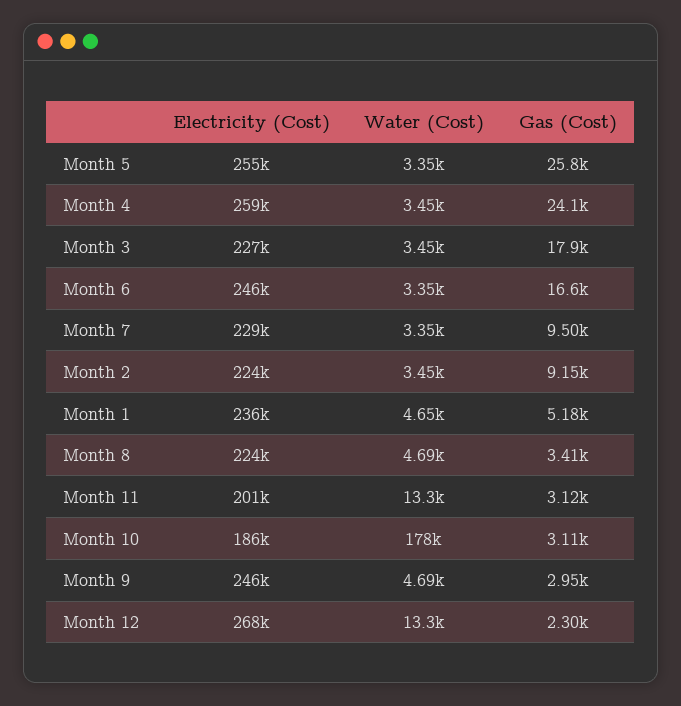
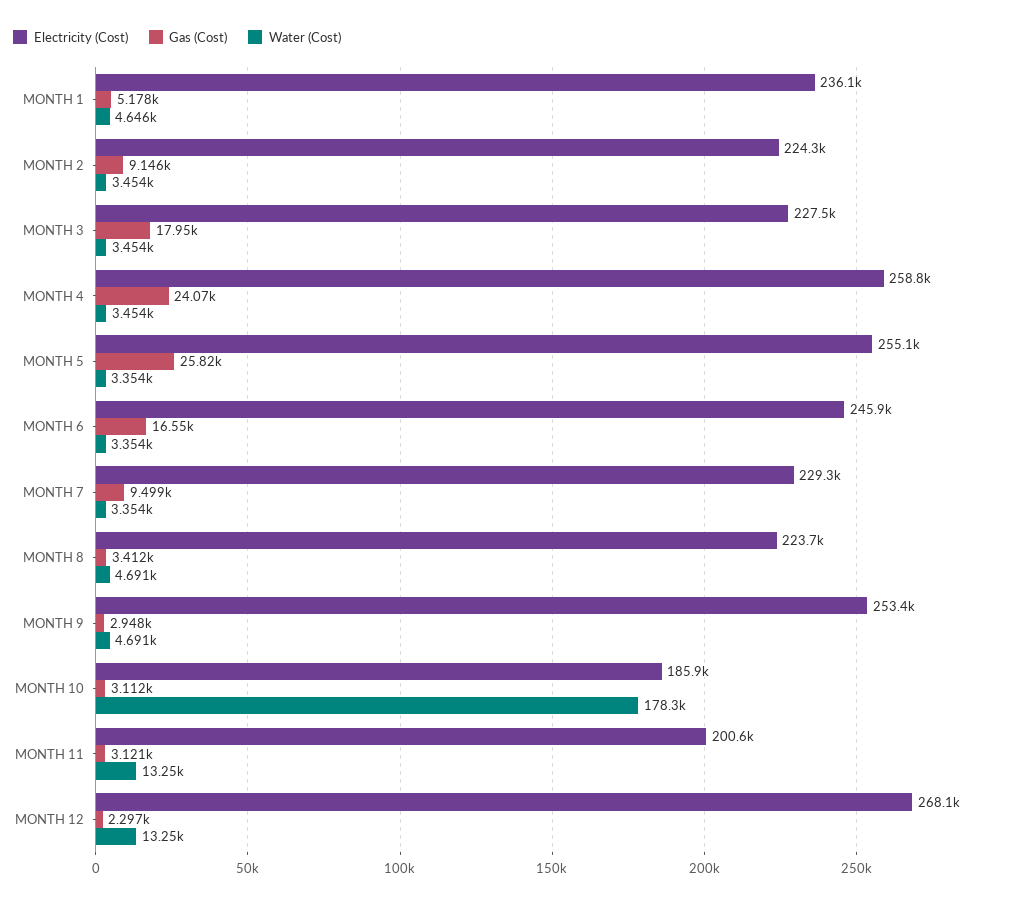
  {
    "Electricity (Cost)": {
      "Month 5": 255100,
      "Month 4": 258800,
      "Month 3": 227500,
      "Month 6": 245900,
      "Month 7": 229300,
      "Month 2": 224300,
      "Month 1": 236100,
      "Month 8": 223700,
      "Month 11": 200600,
      "Month 10": 185900,
-     "Month 9": 246000,
+     "Month 9": 253400,
      "Month 12": 268100
    },
    "Water (Cost)": {
      "Month 5": 3354,
      "Month 4": 3454,
      "Month 3": 3454,
      "Month 6": 3354,
      "Month 7": 3354,
      "Month 2": 3454,
      "Month 1": 4646,
      "Month 8": 4691,
      "Month 11": 13250,
      "Month 10": 178300,
      "Month 9": 4691,
      "Month 12": 13250
    },
    "Gas (Cost)": {
      "Month 5": 25820,
      "Month 4": 24070,
      "Month 3": 17950,
      "Month 6": 16550,
      "Month 7": 9499,
      "Month 2": 9146,
      "Month 1": 5178,
      "Month 8": 3412,
      "Month 11": 3121,
      "Month 10": 3112,
      "Month 9": 2948,
      "Month 12": 2297
    }
  }

